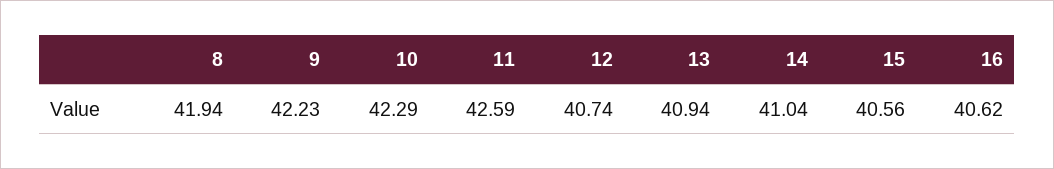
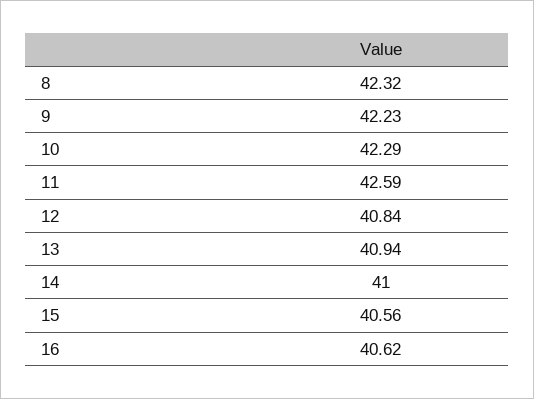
  {
-   "8": 41.94,
+   "8": 42.32,
    "9": 42.23,
    "10": 42.29,
    "11": 42.59,
-   "12": 40.74,
+   "12": 40.84,
    "13": 40.94,
-   "14": 41.04,
+   "14": 41,
    "15": 40.56,
    "16": 40.62
  }

